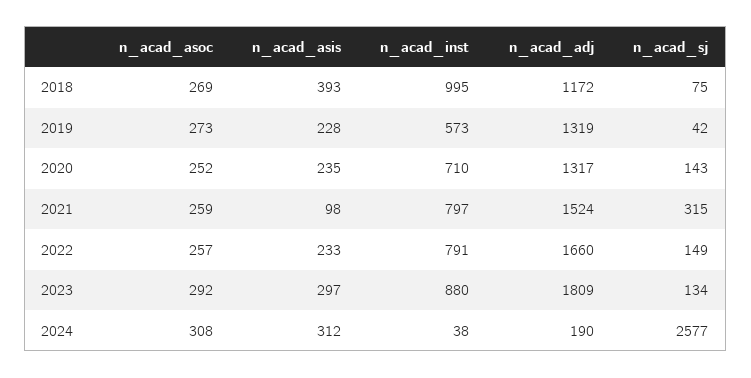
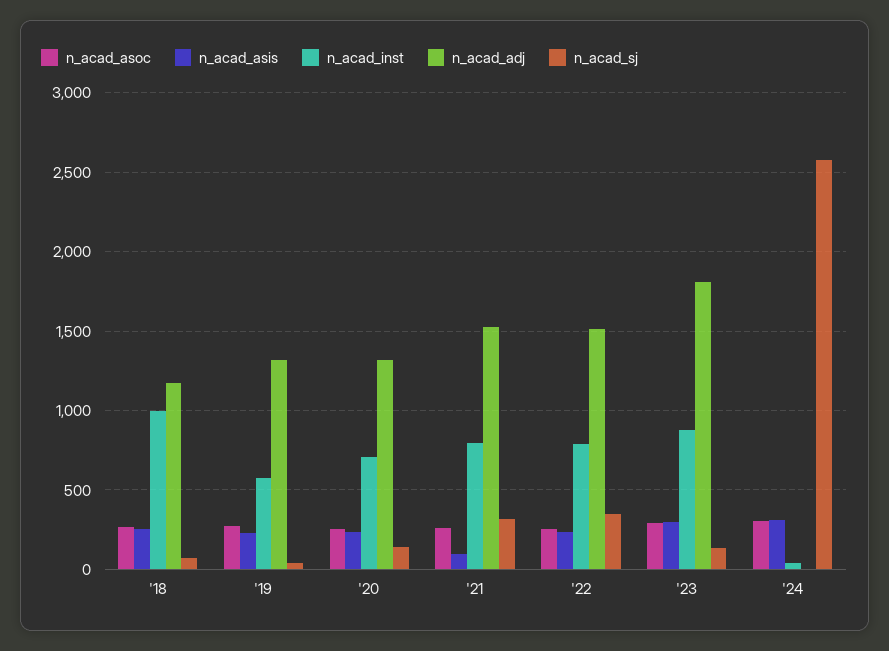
  {
    "n_acad_asoc": {
      "2018": 269,
      "2019": 273,
      "2020": 252,
      "2021": 259,
      "2022": 257,
      "2023": 292,
      "2024": 308
    },
    "n_acad_asis": {
-     "2018": 393,
+     "2018": 250,
      "2019": 228,
      "2020": 235,
      "2021": 98,
      "2022": 233,
      "2023": 297,
      "2024": 312
    },
    "n_acad_inst": {
      "2018": 995,
      "2019": 573,
      "2020": 710,
      "2021": 797,
      "2022": 791,
      "2023": 880,
      "2024": 38
    },
    "n_acad_adj": {
      "2018": 1172,
      "2019": 1319,
      "2020": 1317,
      "2021": 1524,
-     "2022": 1660,
+     "2022": 1500,
      "2023": 1809,
-     "2024": 190
+     "2024": 0
    },
    "n_acad_sj": {
      "2018": 75,
      "2019": 42,
      "2020": 143,
      "2021": 315,
-     "2022": 149,
+     "2022": 350,
      "2023": 134,
      "2024": 2577
    }
  }

